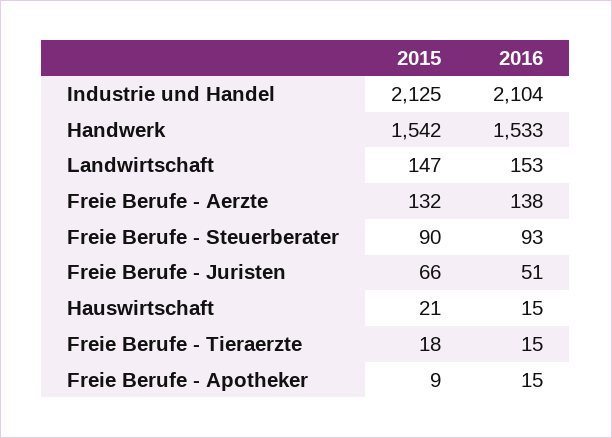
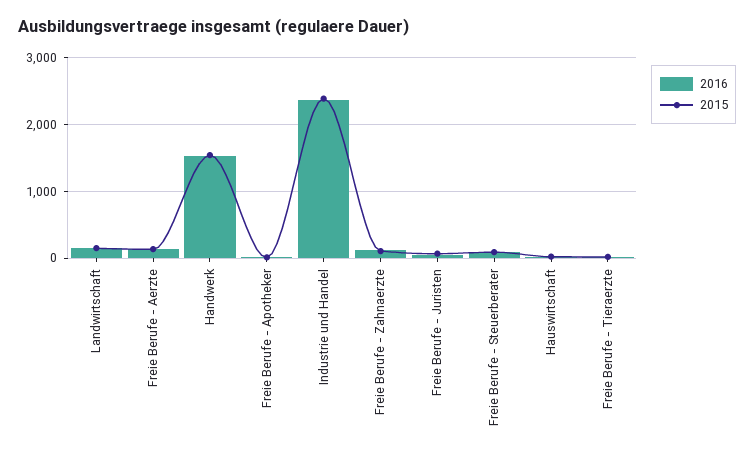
  {
    "2015": {
-     "Industrie und Handel": 2125,
+     "Industrie und Handel": 2400,
      "Handwerk": 1542,
      "Landwirtschaft": 147,
      "Freie Berufe - Aerzte": 132,
      "Freie Berufe - Steuerberater": 90,
      "Freie Berufe - Juristen": 66,
      "Hauswirtschaft": 21,
      "Freie Berufe - Tieraerzte": 18,
-     "Freie Berufe - Apotheker": 9
+     "Freie Berufe - Apotheker": 9,
+     "Freie Berufe - Zahnaerzte": 100
    },
    "2016": {
-     "Industrie und Handel": 2104,
+     "Industrie und Handel": 2400,
      "Handwerk": 1533,
      "Landwirtschaft": 153,
      "Freie Berufe - Aerzte": 138,
      "Freie Berufe - Steuerberater": 93,
      "Freie Berufe - Juristen": 51,
      "Hauswirtschaft": 15,
      "Freie Berufe - Tieraerzte": 15,
-     "Freie Berufe - Apotheker": 15
+     "Freie Berufe - Apotheker": 15,
+     "Freie Berufe - Zahnaerzte": 100
    }
  }

